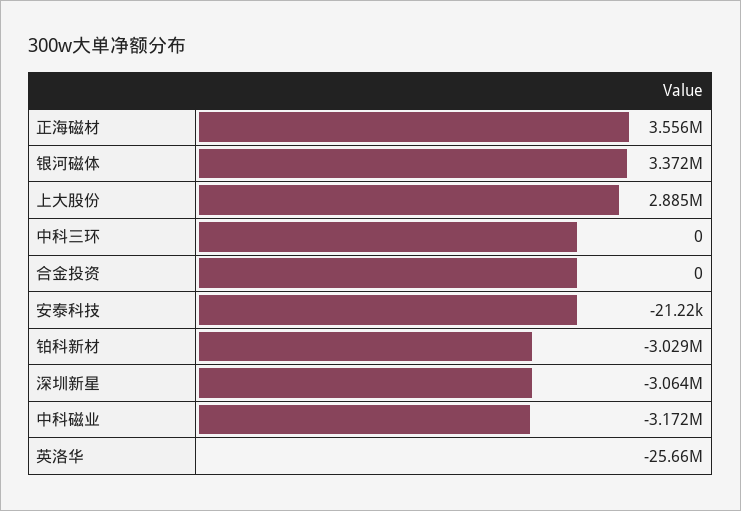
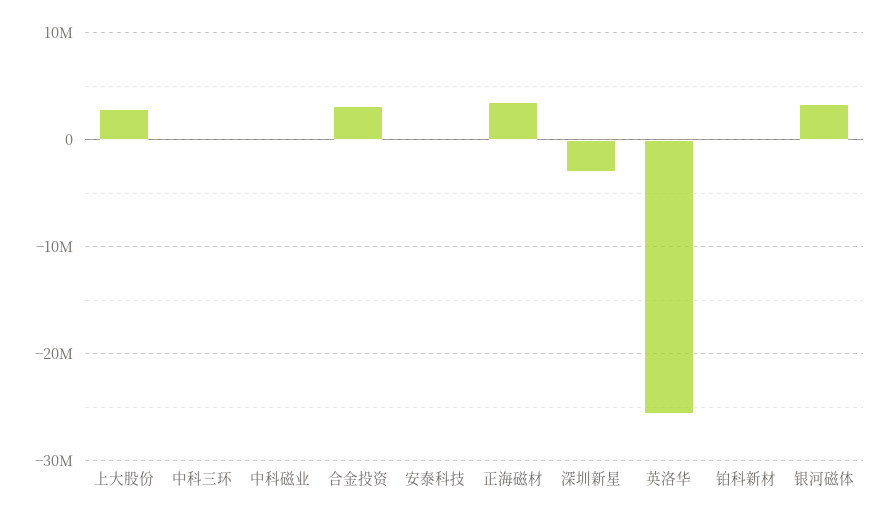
  {
    "正海磁材": 3556000,
    "银河磁体": 3372000,
    "上大股份": 2885000,
    "中科三环": 0,
-   "合金投资": 0,
+   "合金投资": 3000000,
    "安泰科技": -21220,
-   "铂科新材": -3029000,
+   "铂科新材": 0,
    "深圳新星": -3064000,
-   "中科磁业": -3172000,
+   "中科磁业": 0,
    "英洛华": -25660000
  }

